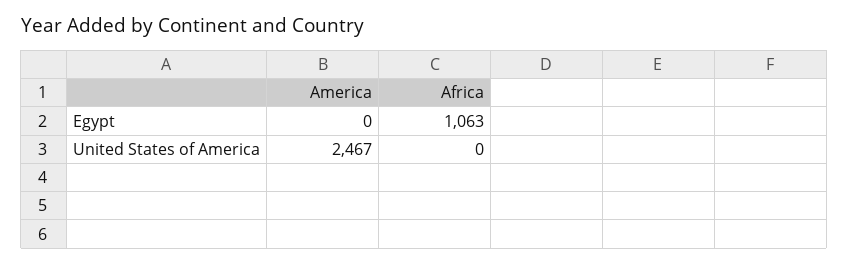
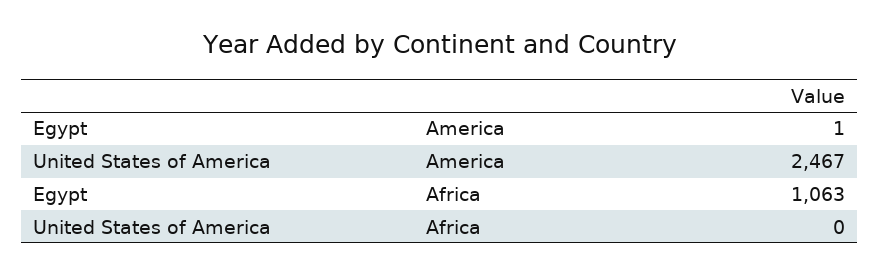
  {
    "America": {
-     "Egypt": 0,
+     "Egypt": 1,
      "United States of America": 2467
    },
    "Africa": {
      "Egypt": 1063,
      "United States of America": 0
    }
  }

